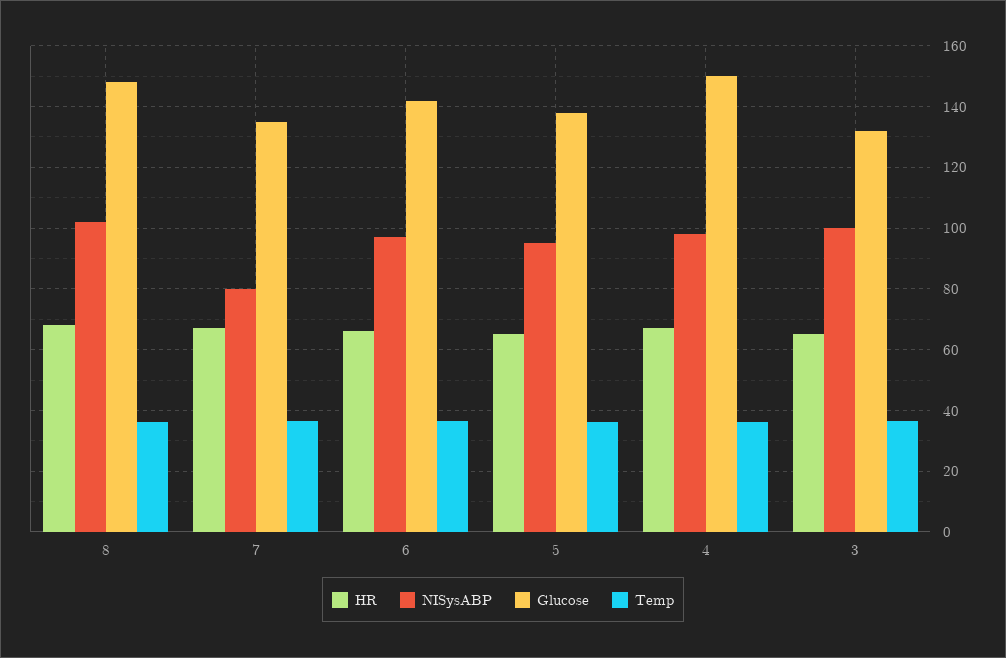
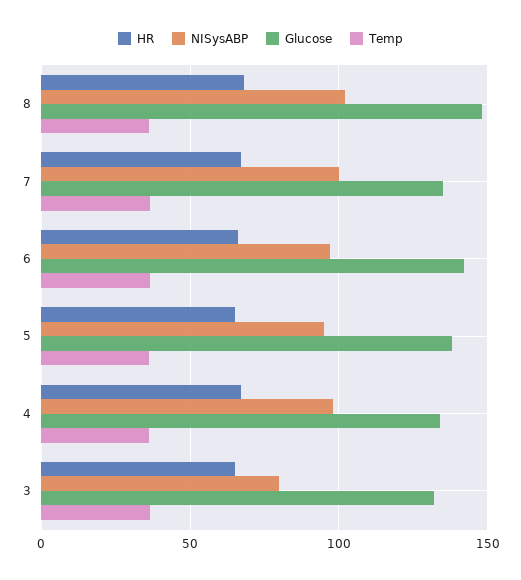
  {
    "HR": {
      "8": 68,
      "7": 68,
      "6": 66,
      "5": 66,
      "4": 68,
      "3": 66
    },
    "NISysABP": {
      "8": 102,
-     "7": 80,
+     "7": 100,
      "6": 98,
      "5": 96,
      "4": 98,
-     "3": 100
+     "3": 80
    },
    "Glucose": {
      "8": 148,
      "7": 136,
      "6": 142,
      "5": 138,
-     "4": 150,
+     "4": 135,
      "3": 132
    },
    "Temp": {
      "8": 36,
      "7": 36,
      "6": 36,
      "5": 36,
      "4": 36,
      "3": 36
    }
  }

